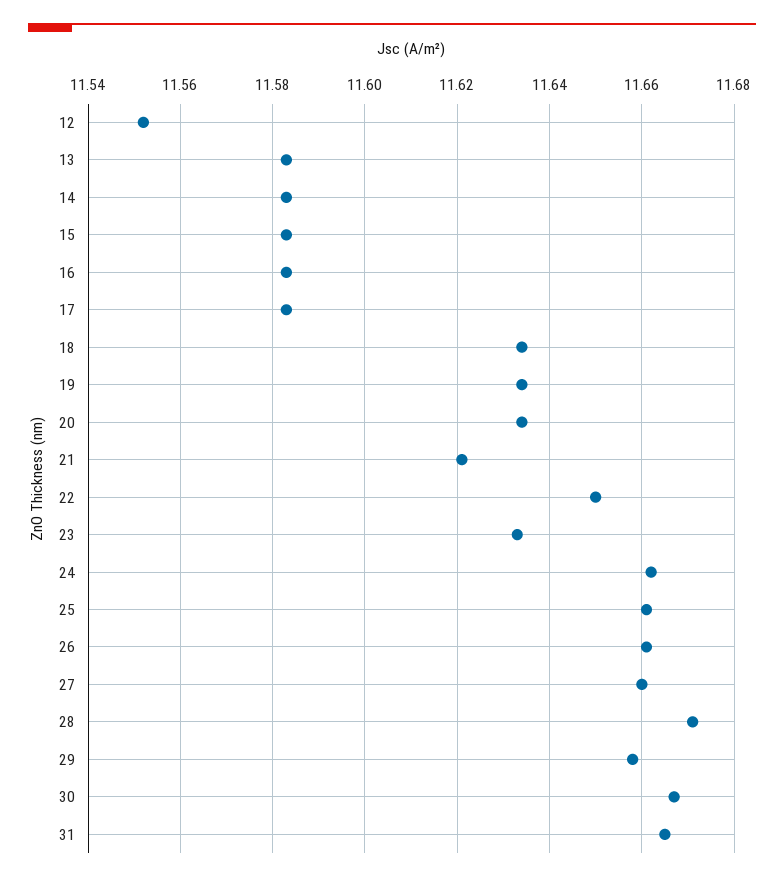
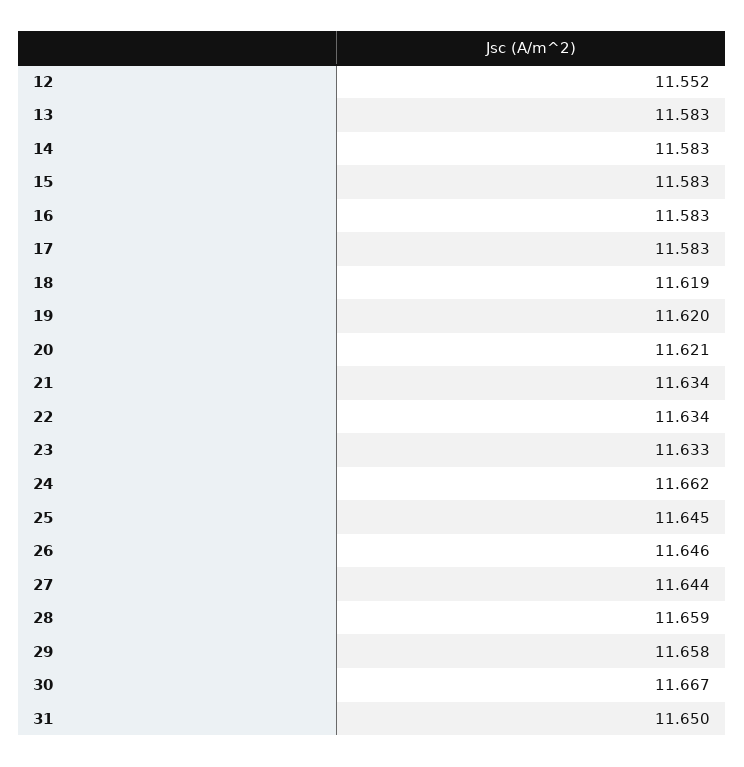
  {
    "12": 11.552,
    "13": 11.583,
    "14": 11.583,
    "15": 11.583,
    "16": 11.583,
    "17": 11.583,
-   "18": 11.635,
+   "18": 11.619,
-   "19": 11.635,
+   "19": 11.62,
-   "20": 11.635,
+   "20": 11.621,
-   "21": 11.62,
+   "21": 11.634,
-   "22": 11.65,
+   "22": 11.634,
    "23": 11.633,
    "24": 11.662,
-   "25": 11.66,
+   "25": 11.645,
-   "26": 11.66,
+   "26": 11.646,
-   "27": 11.66,
+   "27": 11.644,
-   "28": 11.67,
+   "28": 11.659,
    "29": 11.658,
    "30": 11.667,
-   "31": 11.665
+   "31": 11.65
  }

